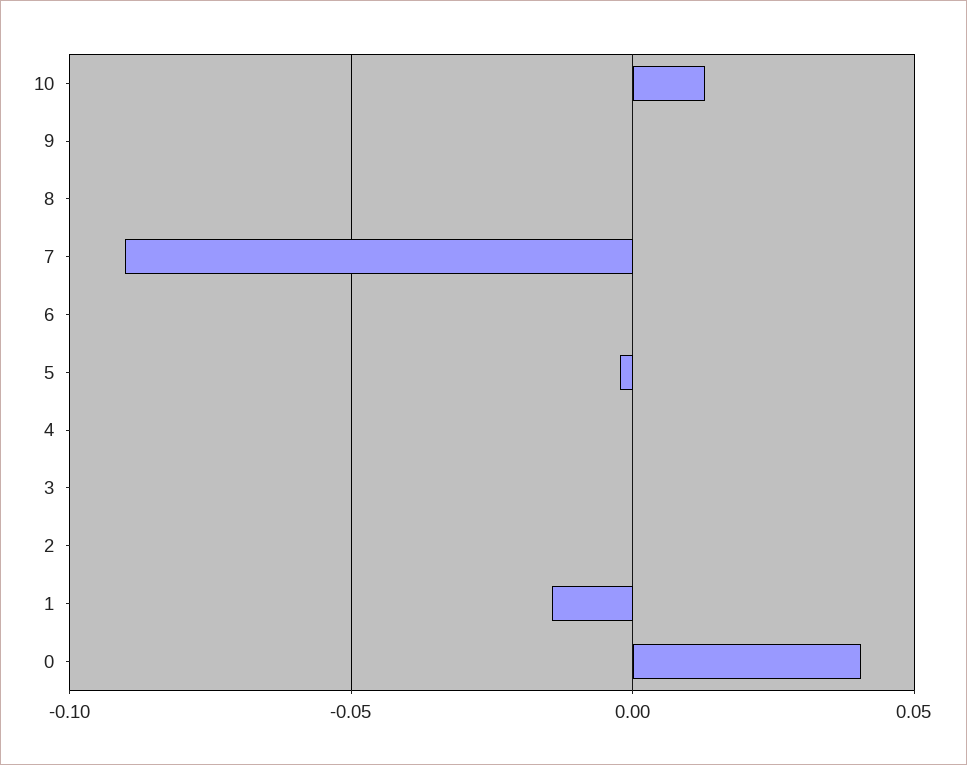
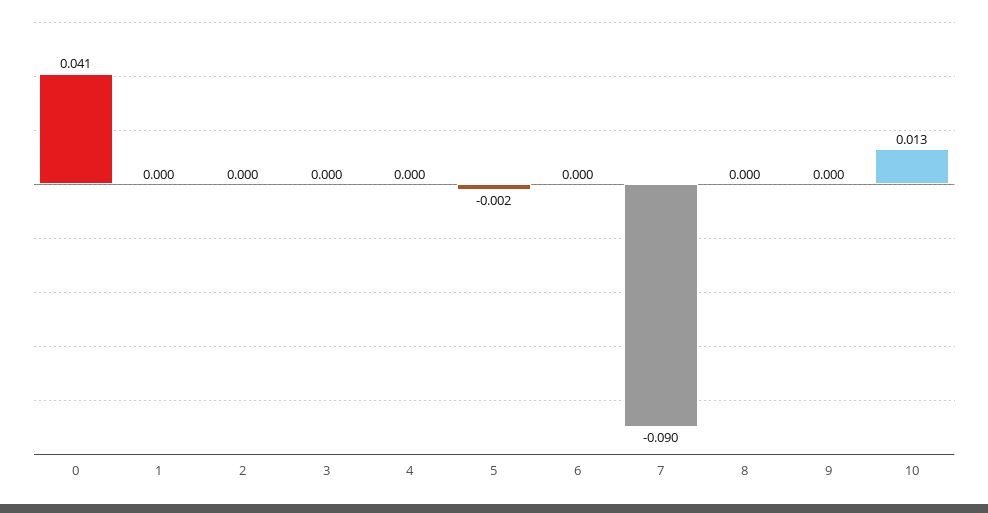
  {
    "10": 0.013,
    "9": 0,
    "8": 0,
    "7": -0.09,
    "6": 0,
    "5": -0.002,
    "4": 0,
    "3": 0,
    "2": 0,
-   "1": -0.015,
+   "1": 0,
    "0": 0.041
  }

